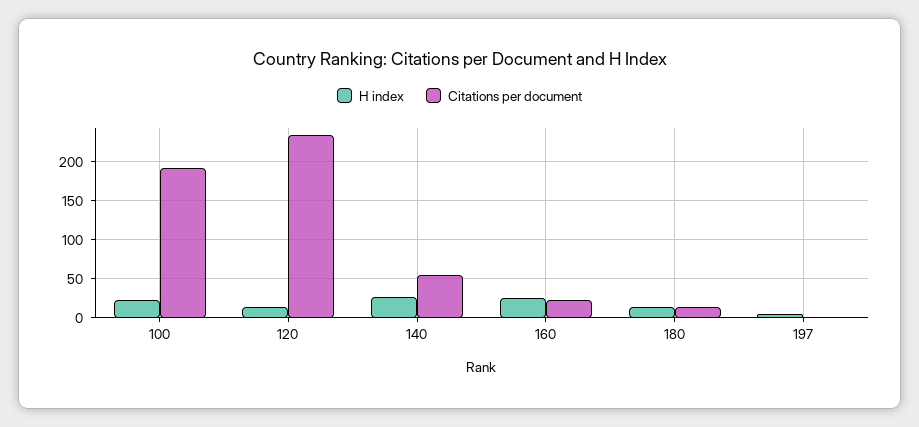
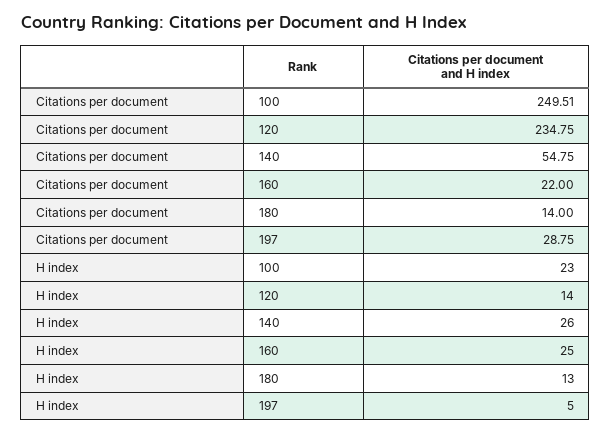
  {
    "H index": {
      "100": 23,
      "120": 14,
      "140": 26,
      "160": 25,
      "180": 13,
      "197": 5
    },
    "Citations per document": {
-     "100": 190,
+     "100": 249.51,
      "120": 234.75,
      "140": 54.75,
      "160": 22,
      "180": 14,
-     "197": 0
+     "197": 28.75
    }
  }

